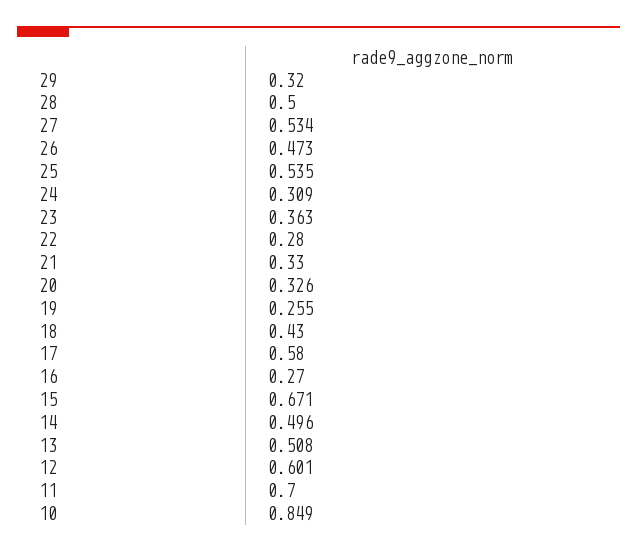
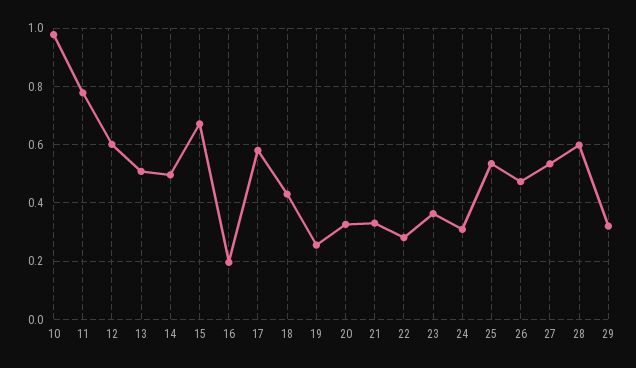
  {
    "29": 0.32,
-   "28": 0.5,
+   "28": 0.6,
    "27": 0.534,
    "26": 0.473,
    "25": 0.535,
    "24": 0.309,
    "23": 0.363,
    "22": 0.28,
    "21": 0.33,
    "20": 0.326,
    "19": 0.255,
    "18": 0.43,
    "17": 0.58,
-   "16": 0.27,
+   "16": 0.2,
    "15": 0.671,
    "14": 0.496,
    "13": 0.508,
    "12": 0.601,
-   "11": 0.7,
+   "11": 0.775,
-   "10": 0.849
+   "10": 0.975
  }

